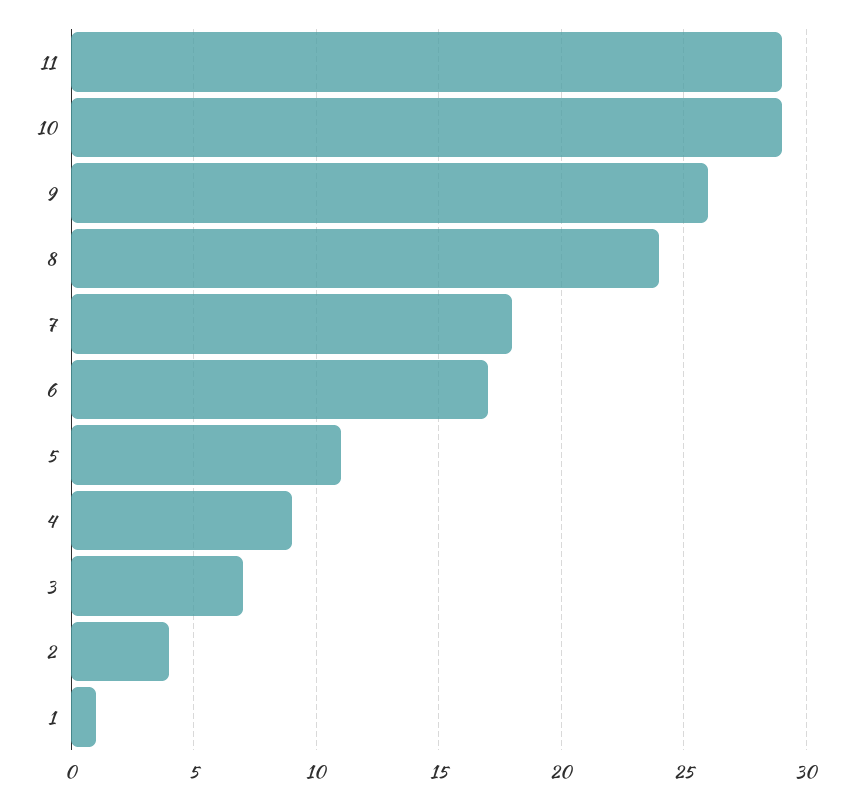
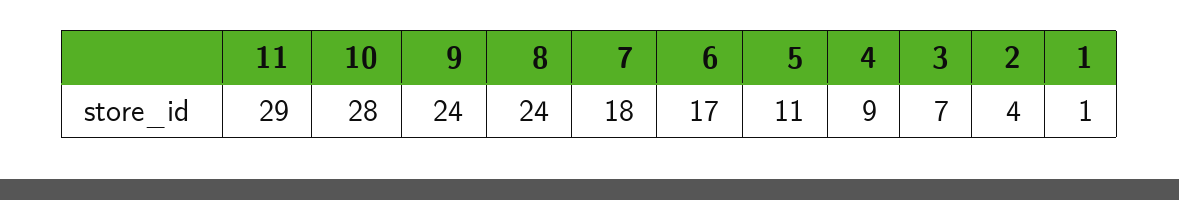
  {
    "11": 29,
-   "10": 29,
+   "10": 28,
-   "9": 26,
+   "9": 24,
    "8": 24,
    "7": 18,
    "6": 17,
    "5": 11,
    "4": 9,
    "3": 7,
    "2": 4,
    "1": 1
  }

